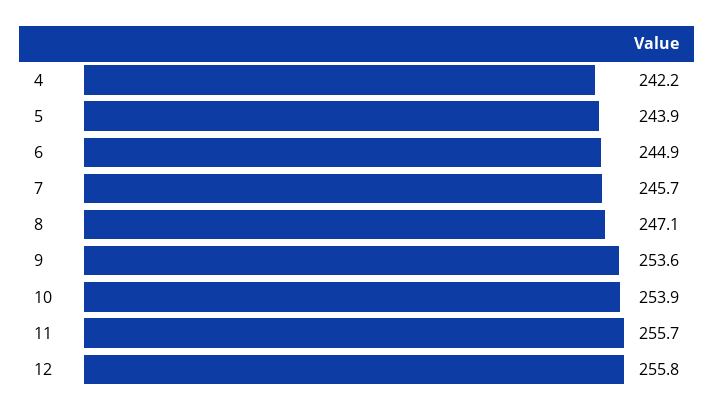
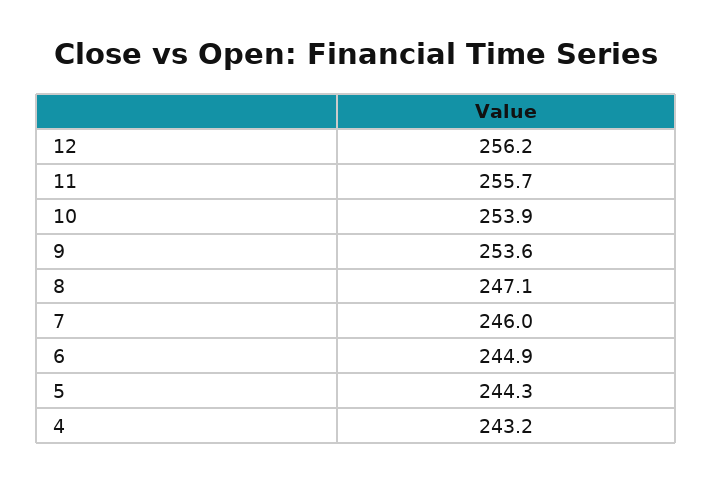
  {
-   "4": 242.2,
+   "4": 243.2,
-   "5": 243.9,
+   "5": 244.3,
    "6": 244.9,
-   "7": 245.7,
+   "7": 246,
    "8": 247.1,
    "9": 253.6,
    "10": 253.9,
    "11": 255.7,
-   "12": 255.8
+   "12": 256.2
  }

